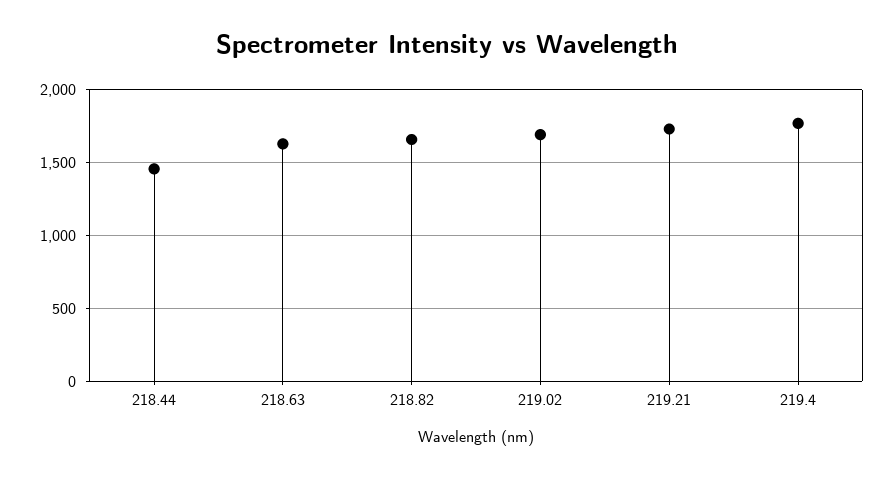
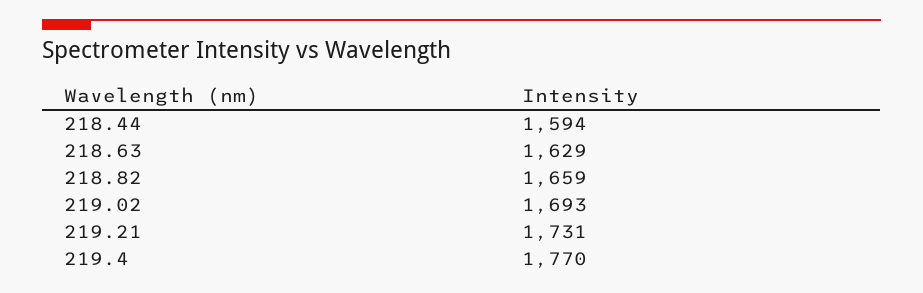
  {
-   "218.44": 1450,
+   "218.44": 1594,
    "218.63": 1629,
    "218.82": 1659,
    "219.02": 1693,
    "219.21": 1731,
    "219.4": 1770
  }

